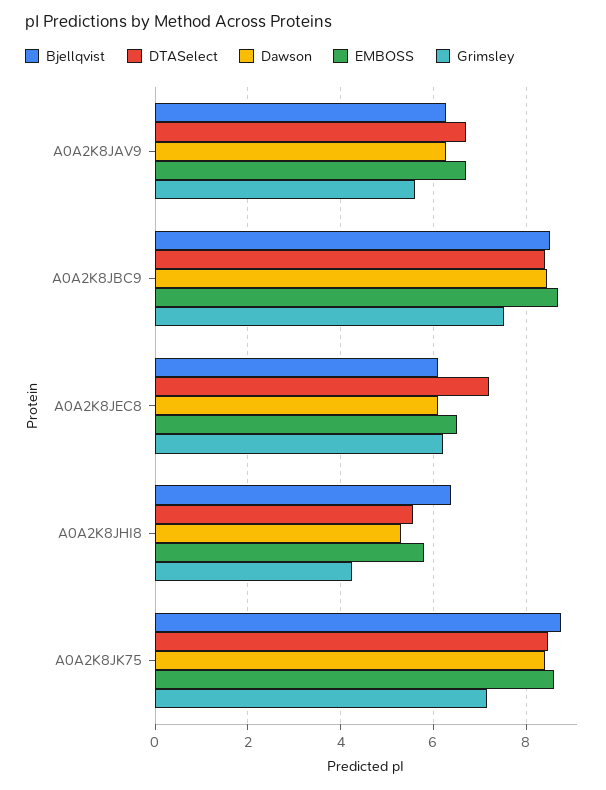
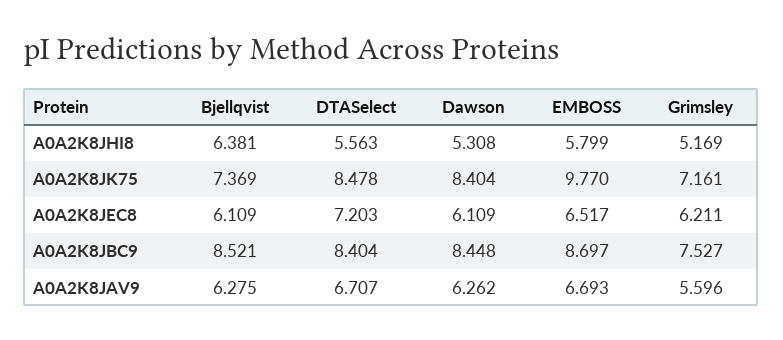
  {
    "Bjellqvist": {
      "A0A2K8JAV9": 6.275,
      "A0A2K8JBC9": 8.521,
      "A0A2K8JEC8": 6.109,
      "A0A2K8JHI8": 6.381,
-     "A0A2K8JK75": 8.8
+     "A0A2K8JK75": 7.369
    },
    "DTASelect": {
      "A0A2K8JAV9": 6.707,
      "A0A2K8JBC9": 8.404,
      "A0A2K8JEC8": 7.203,
      "A0A2K8JHI8": 5.563,
      "A0A2K8JK75": 8.478
    },
    "Dawson": {
      "A0A2K8JAV9": 6.262,
      "A0A2K8JBC9": 8.448,
      "A0A2K8JEC8": 6.109,
      "A0A2K8JHI8": 5.308,
      "A0A2K8JK75": 8.404
    },
    "EMBOSS": {
      "A0A2K8JAV9": 6.693,
      "A0A2K8JBC9": 8.697,
      "A0A2K8JEC8": 6.517,
      "A0A2K8JHI8": 5.799,
-     "A0A2K8JK75": 8.6
+     "A0A2K8JK75": 9.77
    },
    "Grimsley": {
      "A0A2K8JAV9": 5.596,
      "A0A2K8JBC9": 7.527,
      "A0A2K8JEC8": 6.211,
-     "A0A2K8JHI8": 4.2,
+     "A0A2K8JHI8": 5.169,
      "A0A2K8JK75": 7.161
    }
  }

